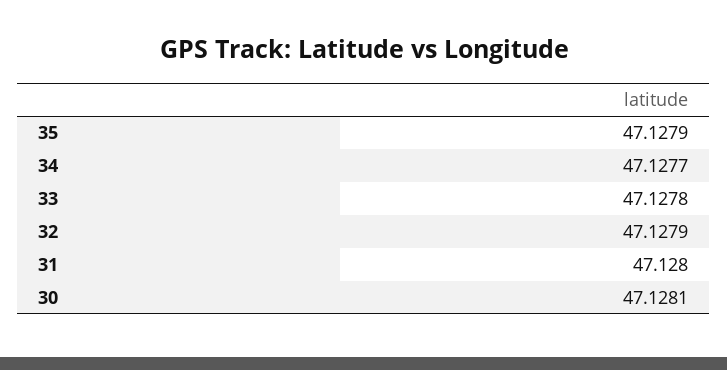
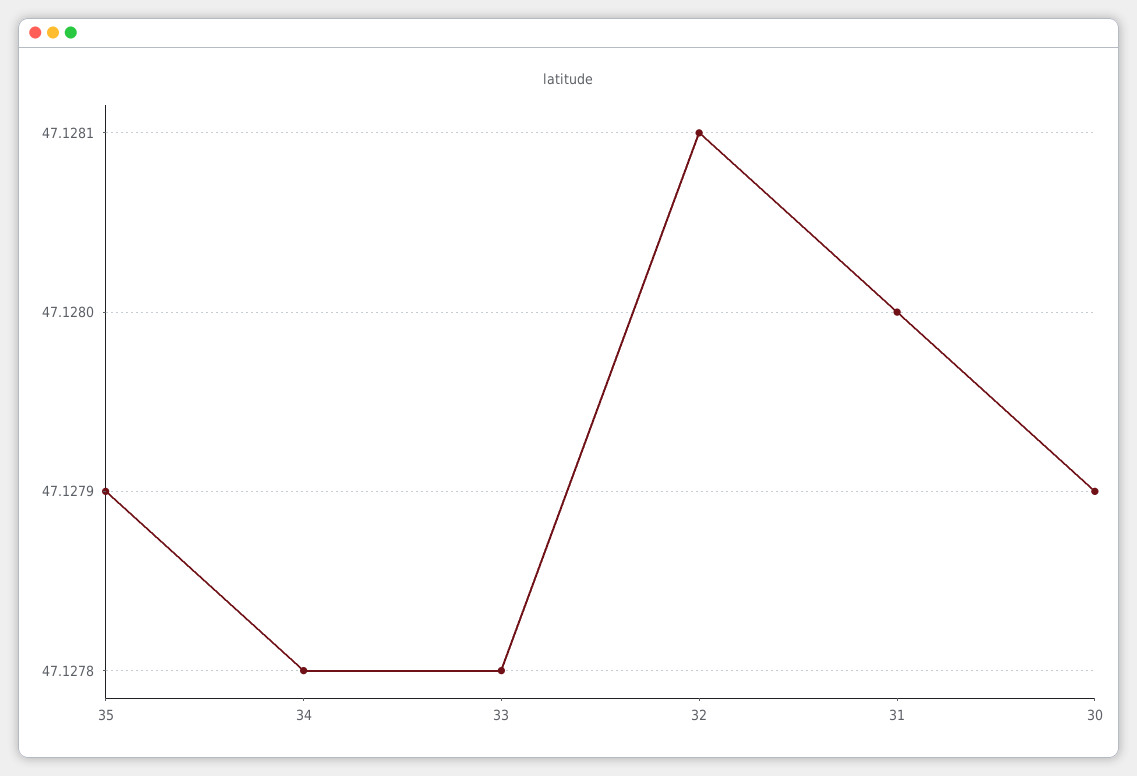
  {
    "35": 47.1279,
-   "34": 47.1277,
+   "34": 47.1278,
    "33": 47.1278,
-   "32": 47.1279,
+   "32": 47.1281,
    "31": 47.128,
-   "30": 47.1281
+   "30": 47.1279
  }

